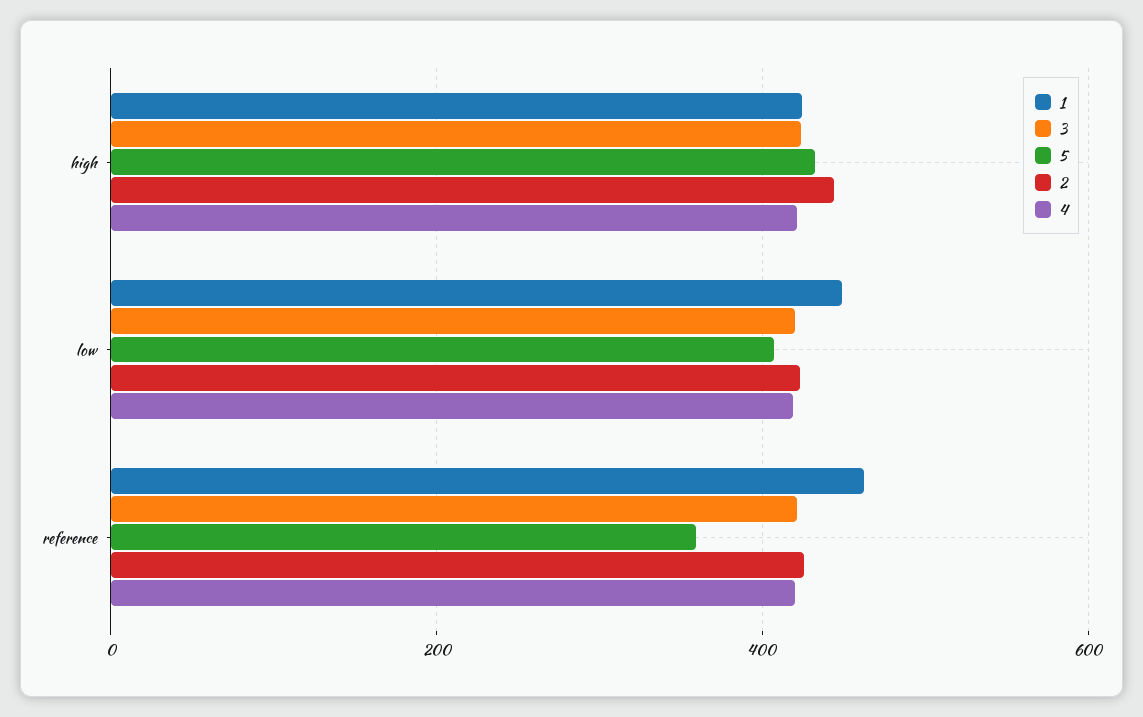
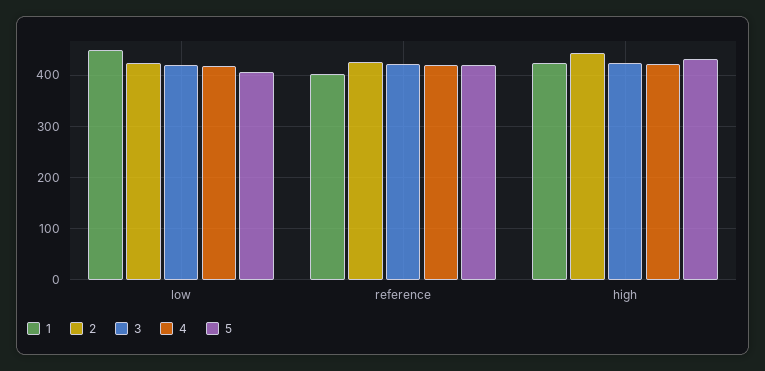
  {
    "1": {
      "high": 420,
      "low": 440,
-     "reference": 460
+     "reference": 400
    },
    "3": {
      "high": 420,
      "low": 420,
      "reference": 420
    },
    "5": {
      "high": 440,
      "low": 400,
-     "reference": 360
+     "reference": 420
    },
    "2": {
      "high": 440,
      "low": 420,
      "reference": 420
    },
    "4": {
      "high": 420,
      "low": 420,
      "reference": 420
    }
  }

